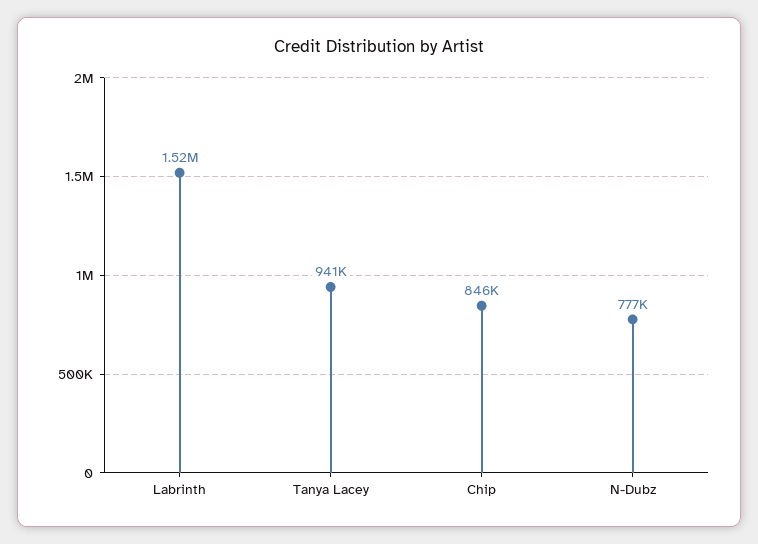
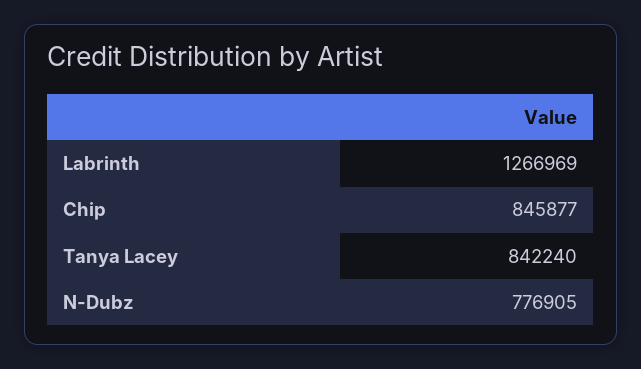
  {
-   "Labrinth": 1520000,
+   "Labrinth": 1266969,
-   "Tanya Lacey": 941000,
+   "Tanya Lacey": 842240,
    "Chip": 845877,
    "N-Dubz": 776905
  }

